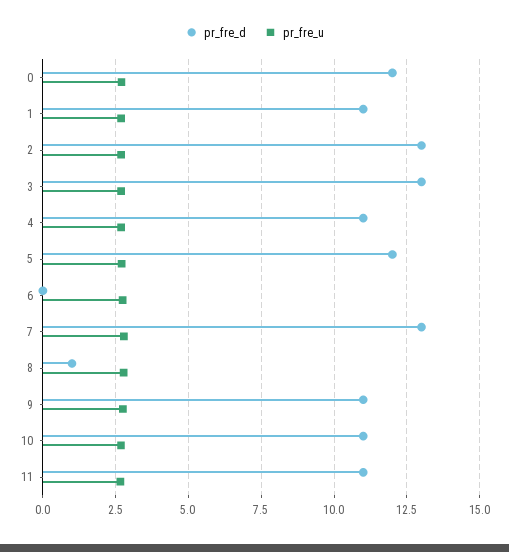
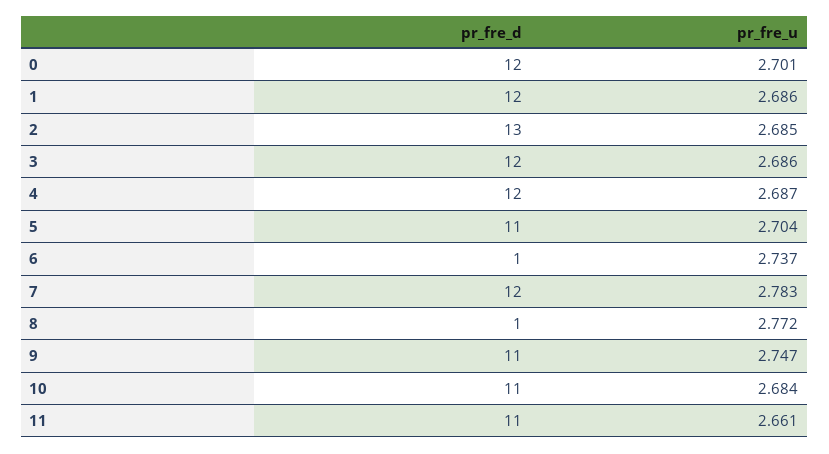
  {
    "pr_fre_d": {
      "0": 12,
-     "1": 11,
+     "1": 12,
      "2": 13,
-     "3": 13,
+     "3": 12,
-     "4": 11,
+     "4": 12,
-     "5": 12,
+     "5": 11,
-     "6": 0,
+     "6": 1,
-     "7": 13,
+     "7": 12,
      "8": 1,
      "9": 11,
      "10": 11,
      "11": 11
    },
    "pr_fre_u": {
      "0": 2.701,
      "1": 2.686,
      "2": 2.685,
      "3": 2.686,
      "4": 2.687,
      "5": 2.704,
      "6": 2.737,
      "7": 2.783,
      "8": 2.772,
      "9": 2.747,
      "10": 2.684,
      "11": 2.661
    }
  }

